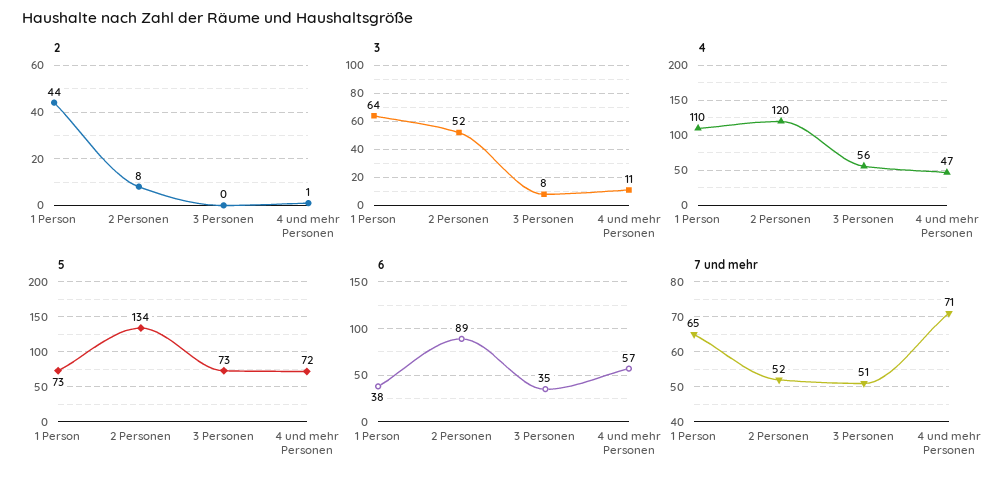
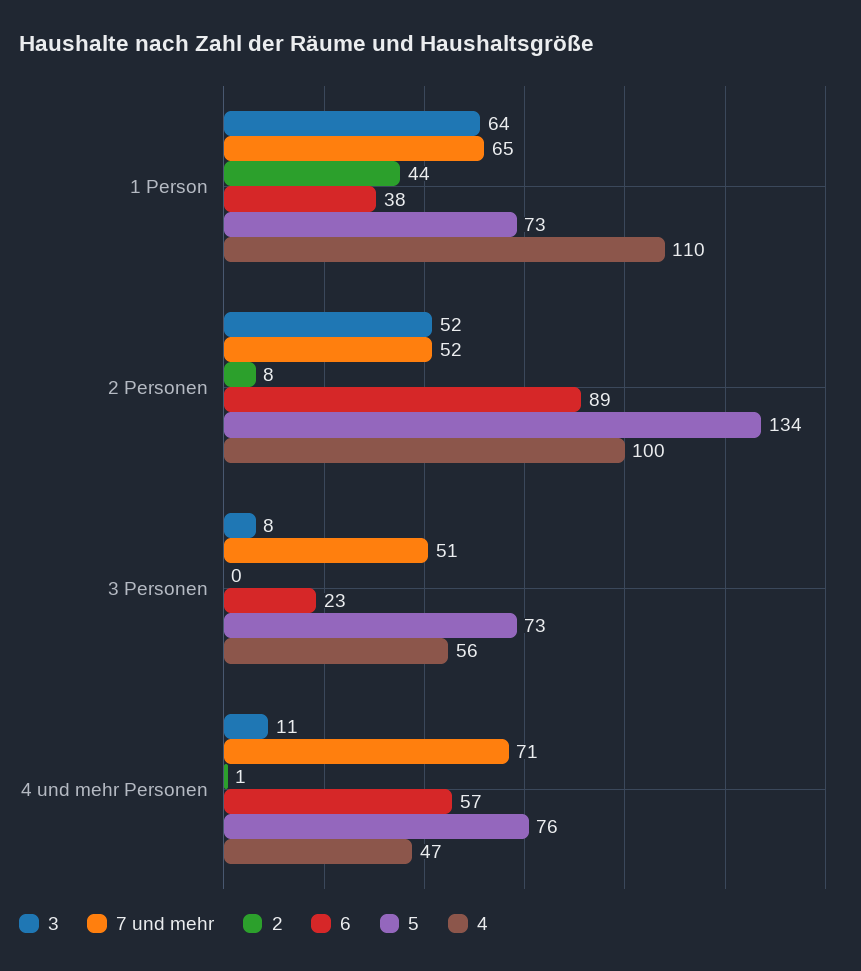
  {
    "2": {
      "1 Person": 44,
      "2 Personen": 8,
      "3 Personen": 0,
      "4 und mehr Personen": 1
    },
    "3": {
      "1 Person": 64,
      "2 Personen": 52,
      "3 Personen": 8,
      "4 und mehr Personen": 11
    },
    "4": {
      "1 Person": 110,
-     "2 Personen": 120,
+     "2 Personen": 100,
      "3 Personen": 56,
      "4 und mehr Personen": 47
    },
    "5": {
      "1 Person": 73,
      "2 Personen": 134,
      "3 Personen": 73,
-     "4 und mehr Personen": 72
+     "4 und mehr Personen": 76
    },
    "6": {
      "1 Person": 38,
      "2 Personen": 89,
-     "3 Personen": 35,
+     "3 Personen": 23,
      "4 und mehr Personen": 57
    },
    "7 und mehr": {
      "1 Person": 65,
      "2 Personen": 52,
      "3 Personen": 51,
      "4 und mehr Personen": 71
    }
  }

